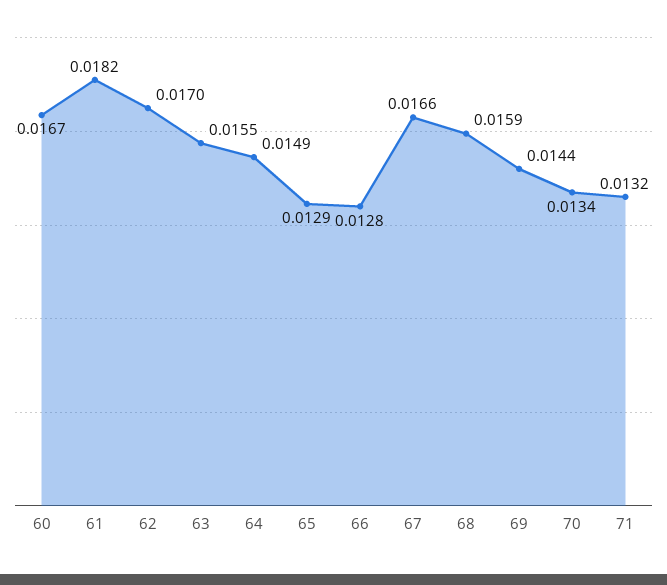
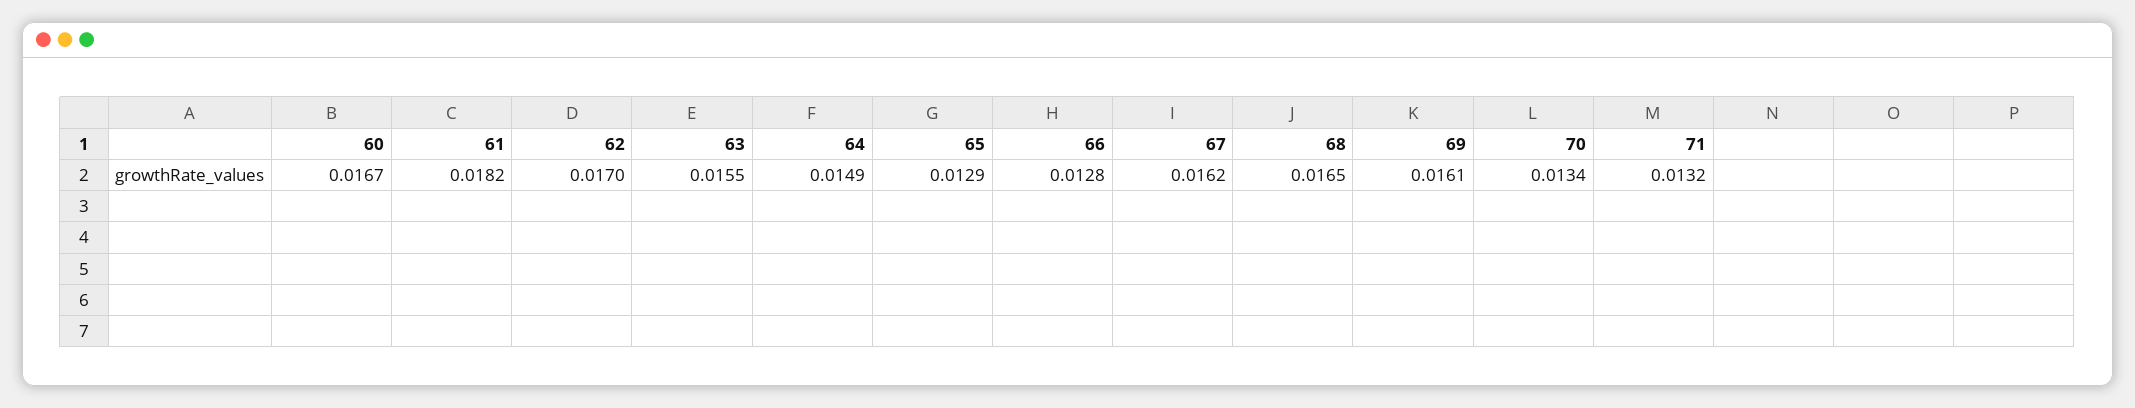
  {
    "60": 0.0167,
    "61": 0.0182,
    "62": 0.017,
    "63": 0.0155,
    "64": 0.0149,
    "65": 0.0129,
    "66": 0.0128,
-   "67": 0.0166,
+   "67": 0.0162,
-   "68": 0.0159,
+   "68": 0.0165,
-   "69": 0.0144,
+   "69": 0.0161,
    "70": 0.0134,
    "71": 0.0132
  }

